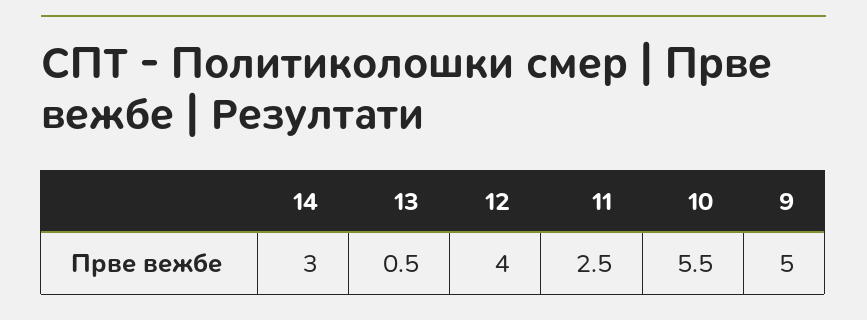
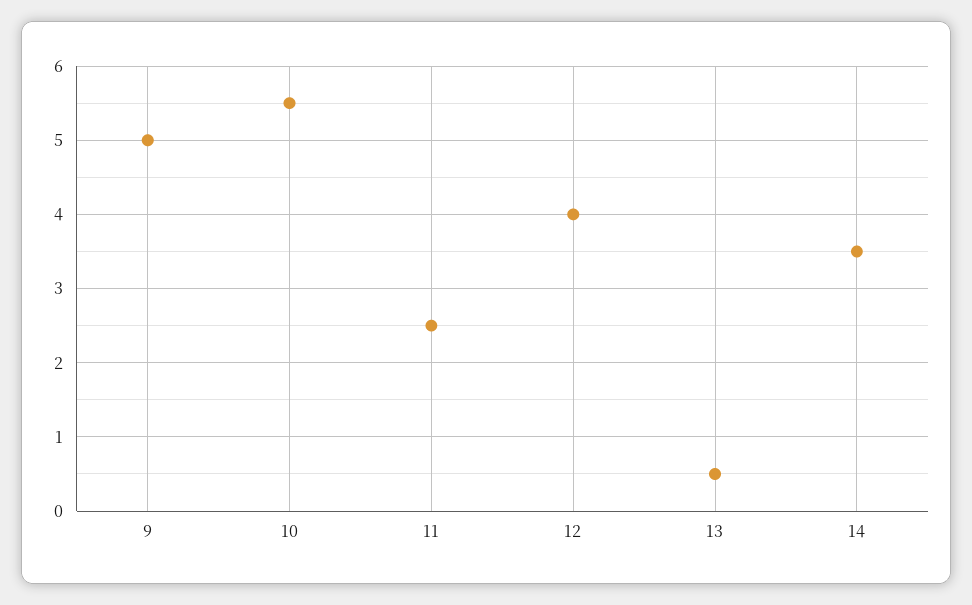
  {
-   "14": 3,
+   "14": 3.5,
    "13": 0.5,
    "12": 4,
    "11": 2.5,
    "10": 5.5,
    "9": 5
  }

